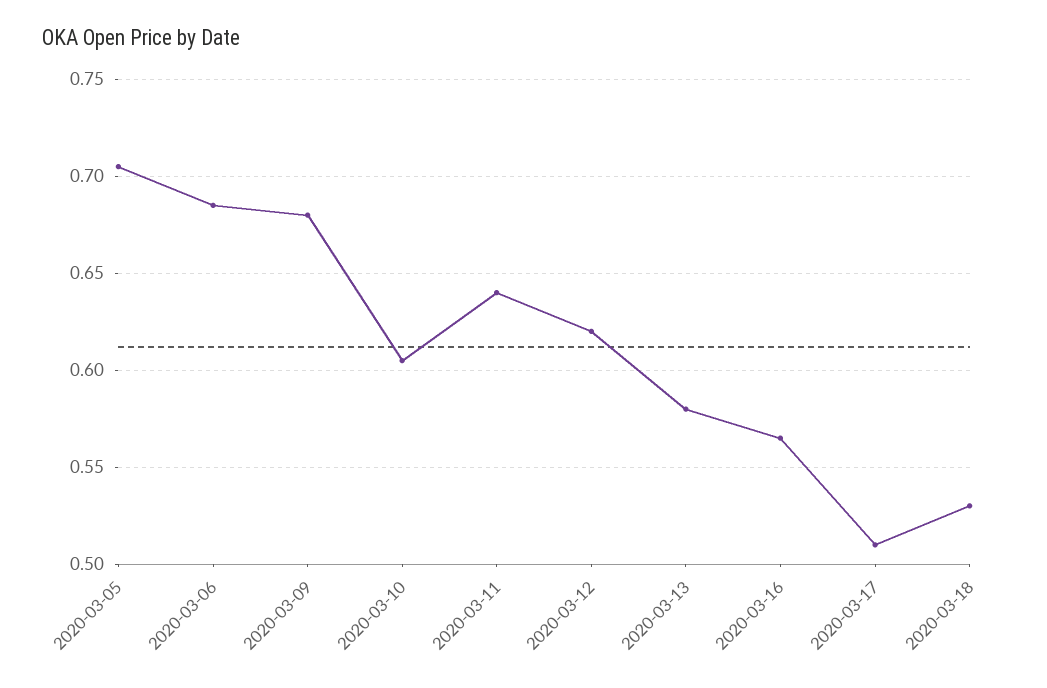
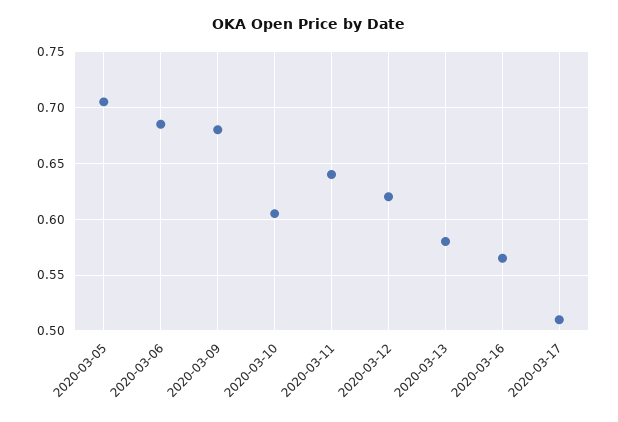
  {
    "2020-03-05": 0.705,
    "2020-03-06": 0.685,
    "2020-03-09": 0.68,
    "2020-03-10": 0.605,
    "2020-03-11": 0.64,
    "2020-03-12": 0.62,
    "2020-03-13": 0.58,
    "2020-03-16": 0.565,
-   "2020-03-17": 0.51,
+   "2020-03-17": 0.51
-   "2020-03-18": 0.53
  }

